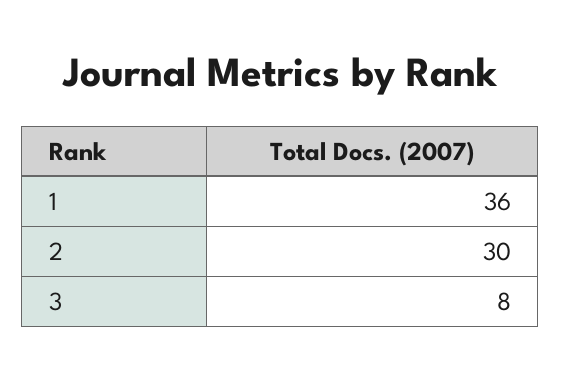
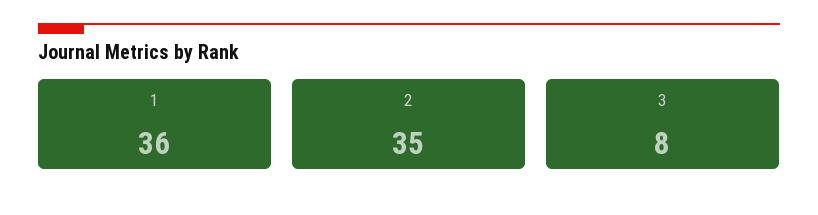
  {
    "1": 36,
-   "2": 30,
+   "2": 35,
    "3": 8
  }

